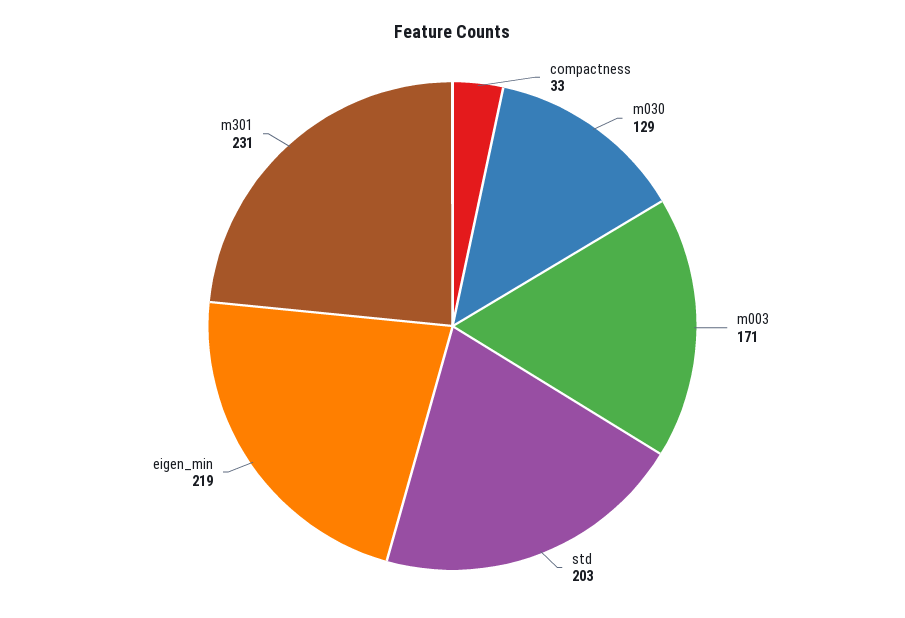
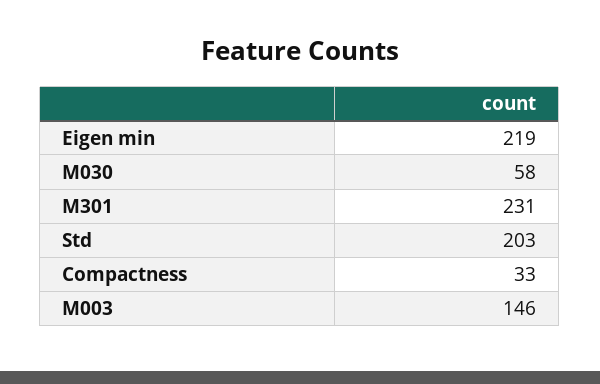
  {
    "compactness": 33,
-   "m030": 129,
+   "m030": 58,
-   "m003": 171,
+   "m003": 146,
    "std": 203,
    "eigen_min": 219,
    "m301": 231
  }

